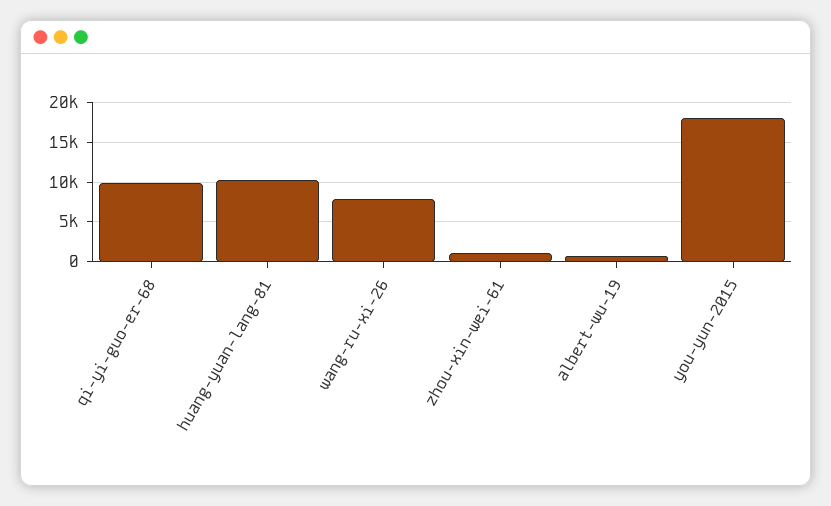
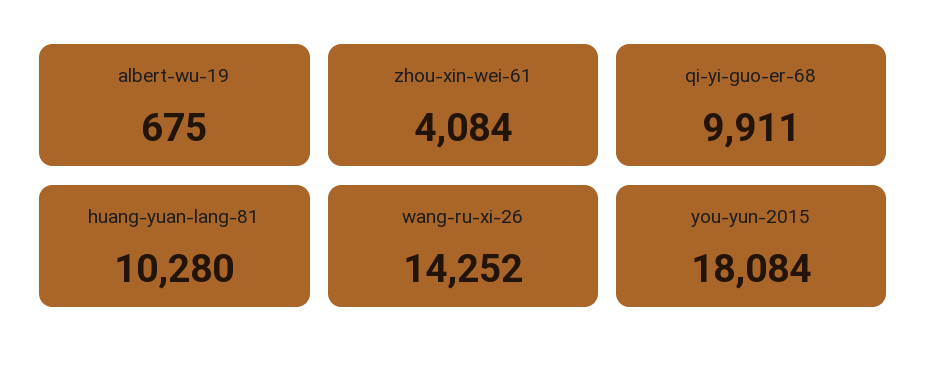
  {
    "qi-yi-guo-er-68": 9911,
    "huang-yuan-lang-81": 10280,
-   "wang-ru-xi-26": 8000,
+   "wang-ru-xi-26": 14252,
-   "zhou-xin-wei-61": 1000,
+   "zhou-xin-wei-61": 4084,
    "albert-wu-19": 675,
    "you-yun-2015": 18084
  }

